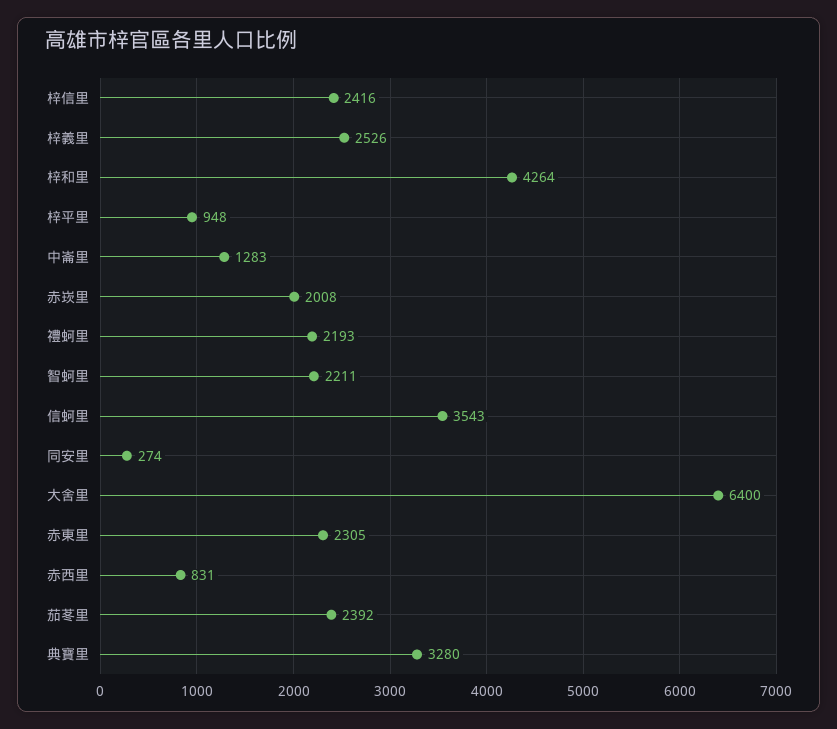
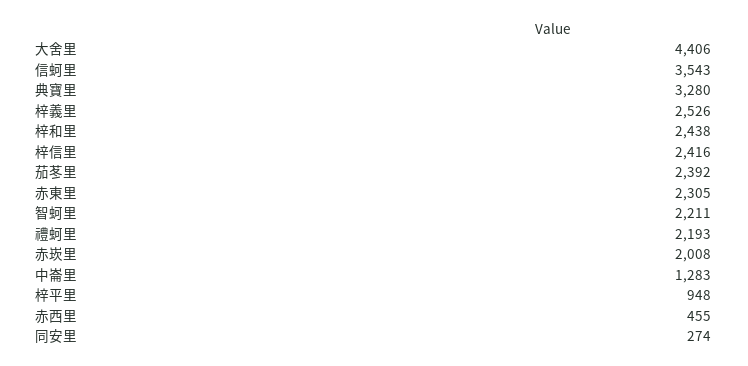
  {
    "梓信里": 2416,
    "梓義里": 2526,
-   "梓和里": 4264,
+   "梓和里": 2438,
    "梓平里": 948,
    "中崙里": 1283,
    "赤崁里": 2008,
    "禮蚵里": 2193,
    "智蚵里": 2211,
    "信蚵里": 3543,
    "同安里": 274,
-   "大舍里": 6400,
+   "大舍里": 4406,
    "赤東里": 2305,
-   "赤西里": 831,
+   "赤西里": 455,
    "茄苳里": 2392,
    "典寶里": 3280
  }

